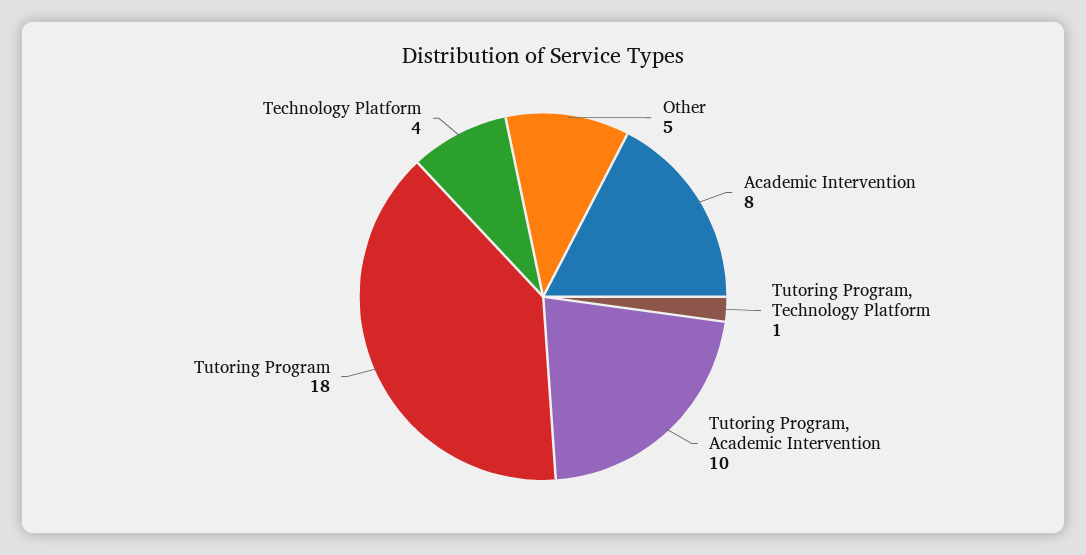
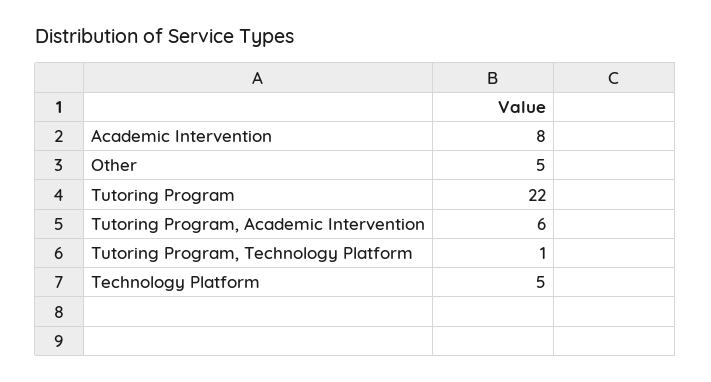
  {
    "Other": 5,
    "Academic Intervention": 8,
    "Tutoring Program, Technology Platform": 1,
-   "Tutoring Program, Academic Intervention": 10,
+   "Tutoring Program, Academic Intervention": 6,
-   "Tutoring Program": 18,
+   "Tutoring Program": 22,
-   "Technology Platform": 4
+   "Technology Platform": 5
  }

